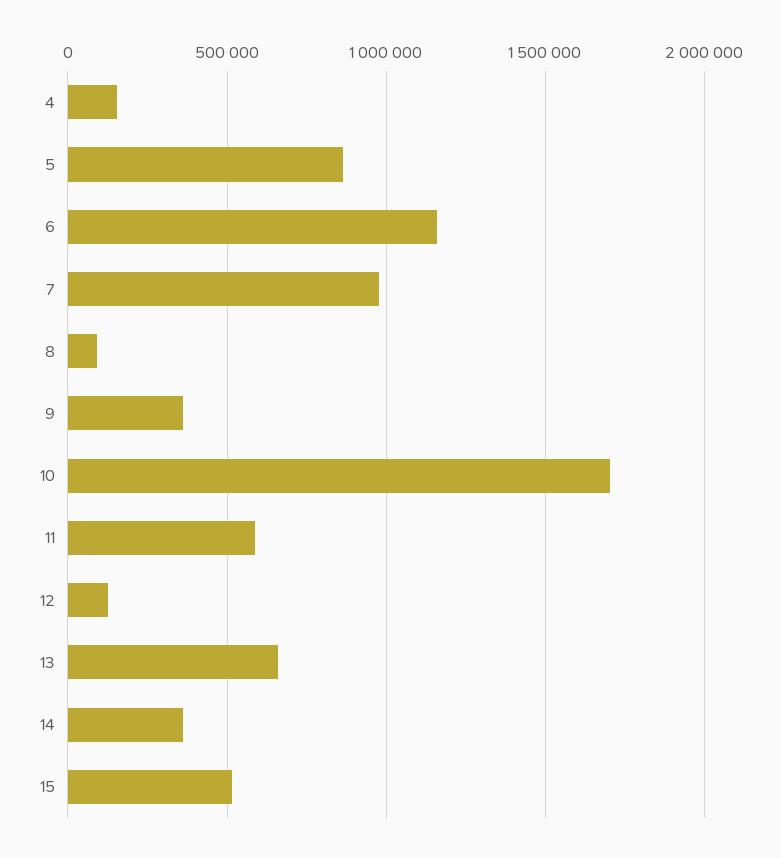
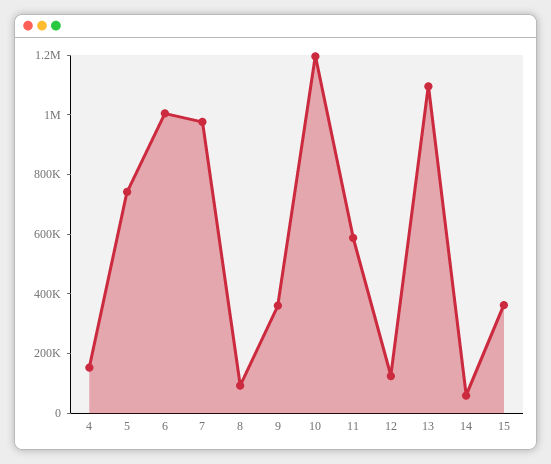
  {
    "4": 150000,
-   "5": 850000,
+   "5": 750000,
-   "6": 1150000,
+   "6": 1000000,
    "7": 1000000,
    "8": 100000,
    "9": 350000,
-   "10": 1700000,
+   "10": 1200000,
    "11": 600000,
    "12": 100000,
-   "13": 650000,
+   "13": 1100000,
-   "14": 350000,
+   "14": 50000,
-   "15": 500000
+   "15": 350000
  }

